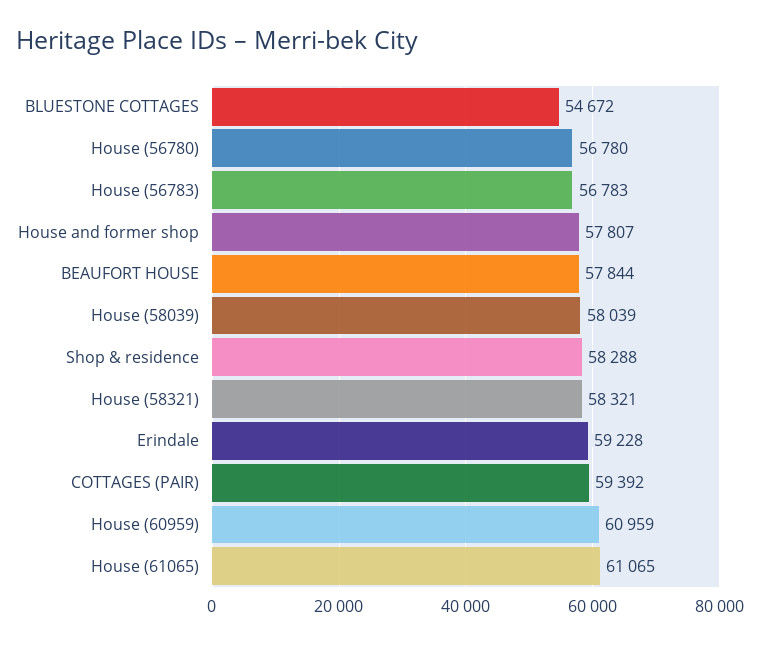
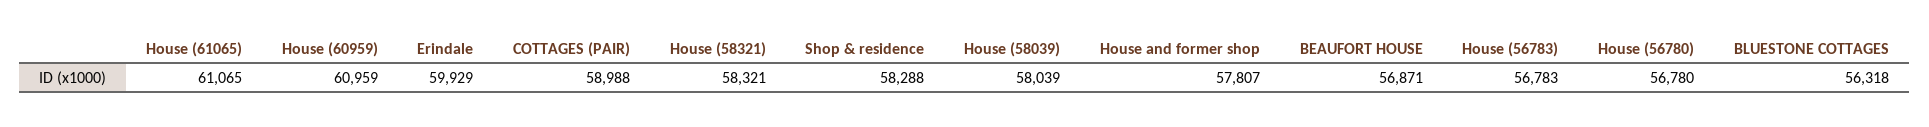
  {
-   "BLUESTONE COTTAGES": 54672,
+   "BLUESTONE COTTAGES": 56318,
    "House (56780)": 56780,
    "House (56783)": 56783,
    "House and former shop": 57807,
-   "BEAUFORT HOUSE": 57844,
+   "BEAUFORT HOUSE": 56871,
    "House (58039)": 58039,
    "Shop & residence": 58288,
    "House (58321)": 58321,
-   "Erindale": 59228,
+   "Erindale": 59929,
-   "COTTAGES (PAIR)": 59392,
+   "COTTAGES (PAIR)": 58988,
    "House (60959)": 60959,
    "House (61065)": 61065
  }

